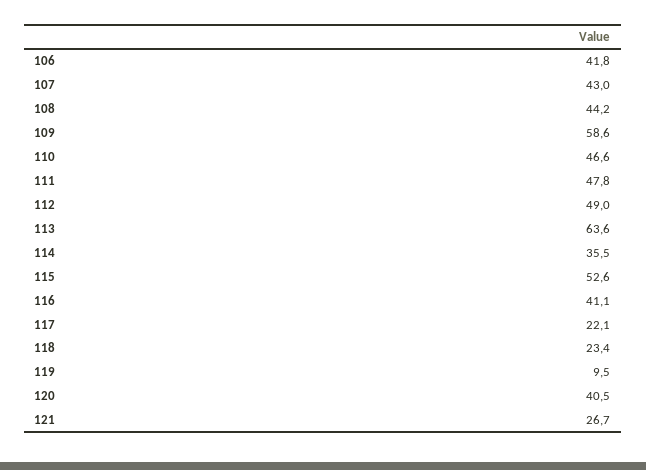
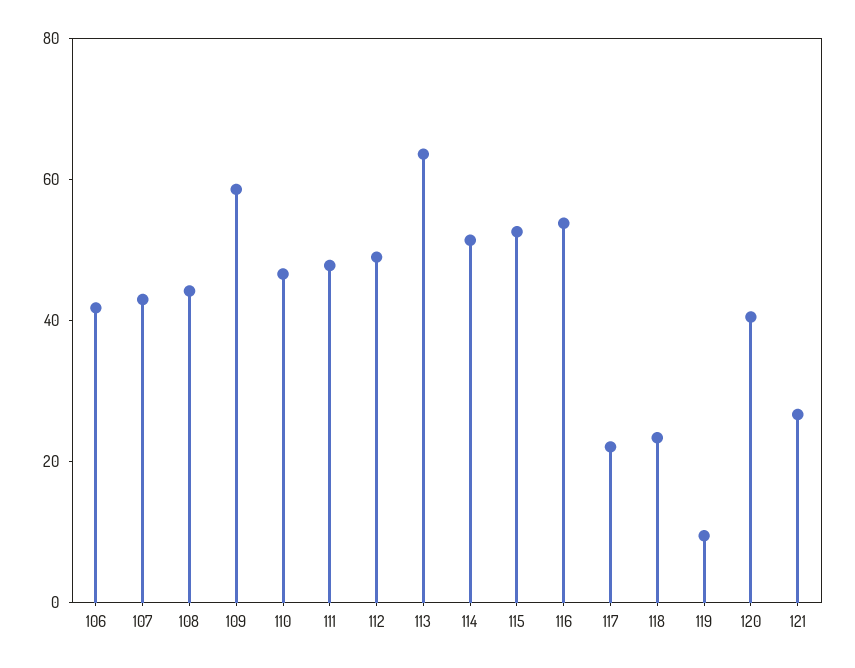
  {
    "106": 41.8,
    "107": 43,
    "108": 44.2,
    "109": 58.6,
    "110": 46.6,
    "111": 47.8,
    "112": 49,
    "113": 63.6,
-   "114": 35.5,
+   "114": 50,
    "115": 52.6,
-   "116": 41.1,
+   "116": 55,
    "117": 22.1,
    "118": 23.4,
    "119": 9.5,
    "120": 40.5,
    "121": 26.7
  }

